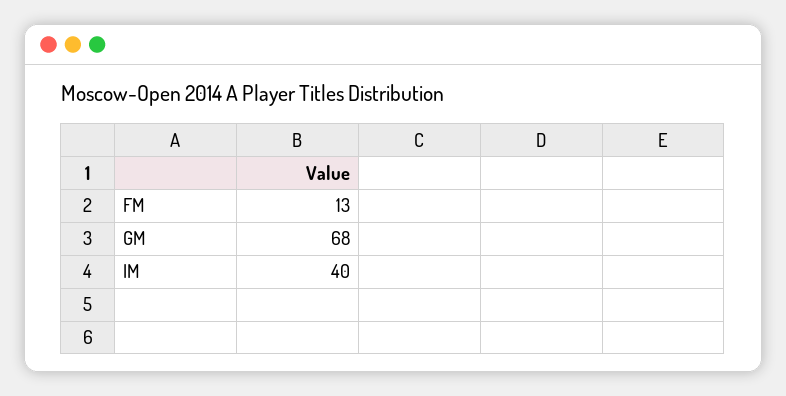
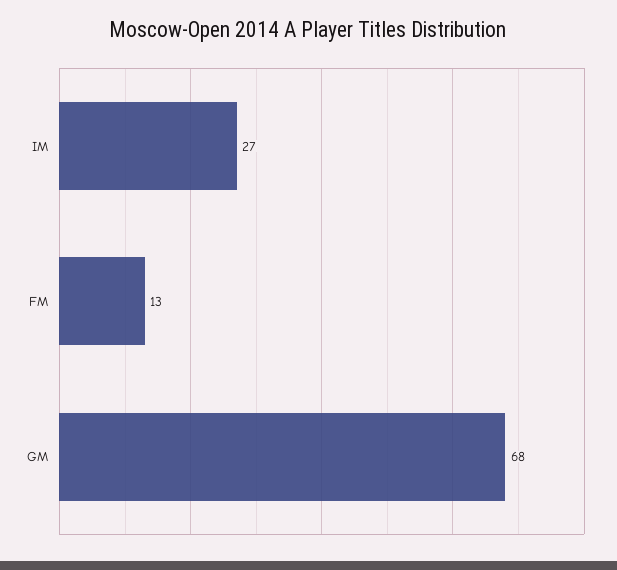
  {
    "FM": 13,
    "GM": 68,
-   "IM": 40
+   "IM": 27
  }

